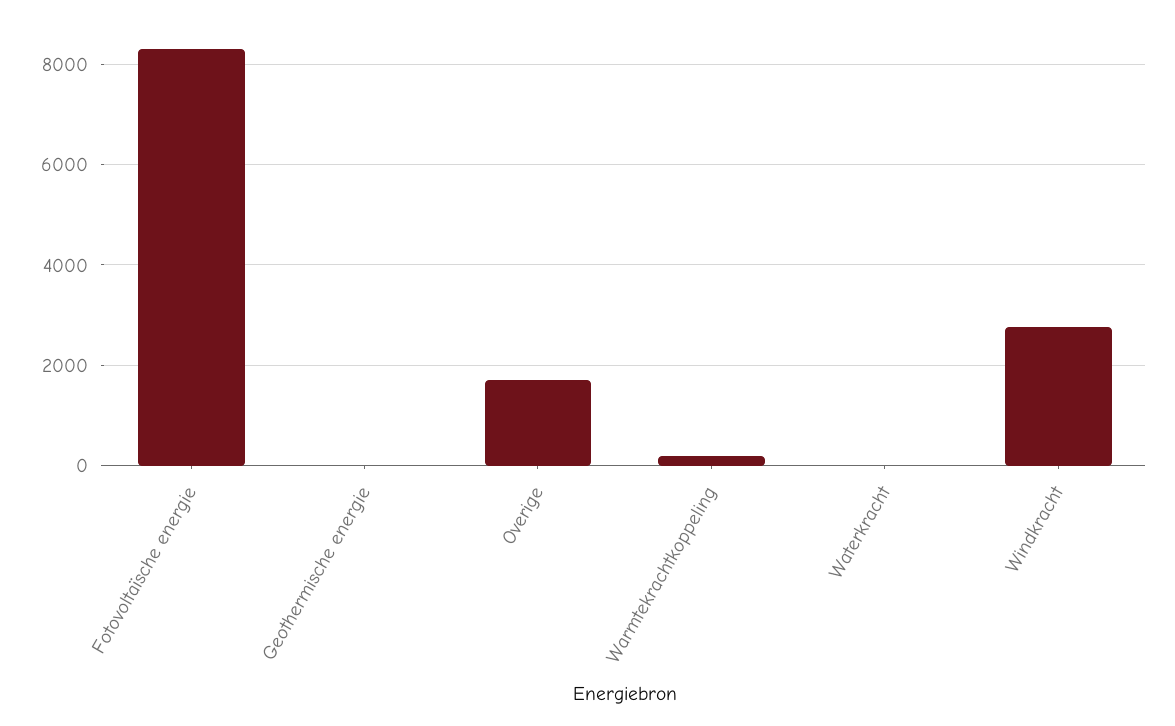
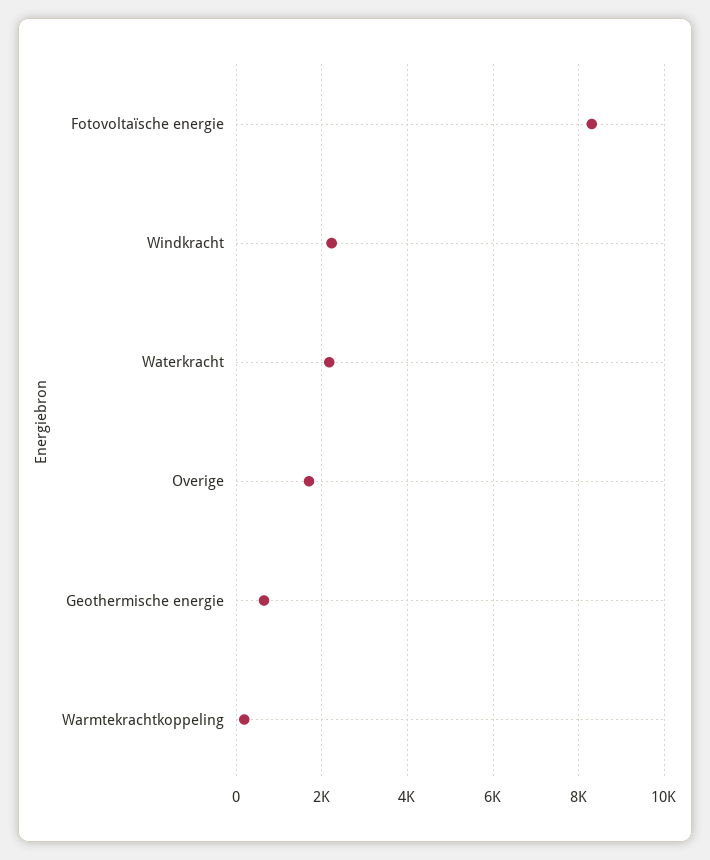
  {
    "Fotovoltaïsche energie": 8400,
-   "Geothermische energie": 0,
+   "Geothermische energie": 600,
    "Overige": 1800,
    "Warmtekrachtkoppeling": 200,
-   "Waterkracht": 0,
+   "Waterkracht": 2200,
-   "Windkracht": 2800
+   "Windkracht": 2200
  }

